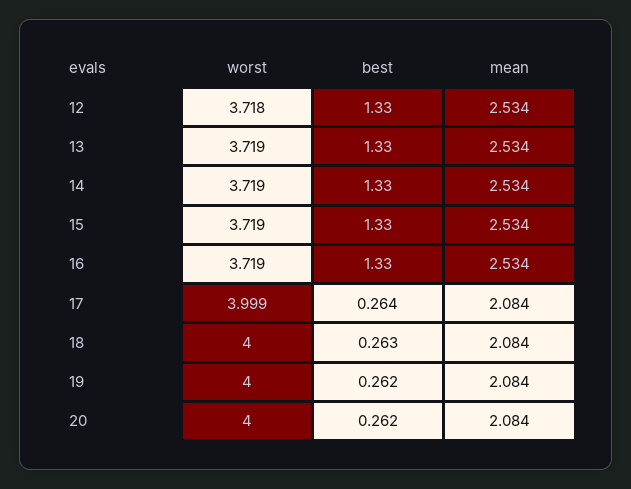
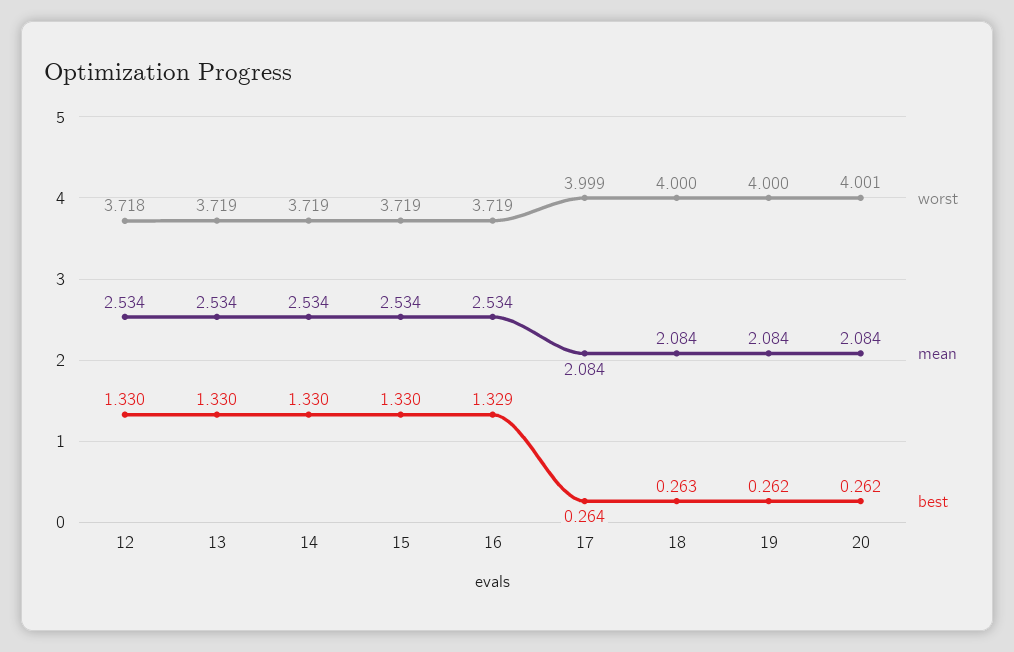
  {
    "worst": {
      "12": 3.718,
      "13": 3.719,
      "14": 3.719,
      "15": 3.719,
      "16": 3.719,
      "17": 3.999,
      "18": 4,
      "19": 4,
-     "20": 4
+     "20": 4.001
    },
    "best": {
      "12": 1.33,
      "13": 1.33,
      "14": 1.33,
      "15": 1.33,
-     "16": 1.33,
+     "16": 1.329,
      "17": 0.264,
      "18": 0.263,
      "19": 0.262,
      "20": 0.262
    },
    "mean": {
      "12": 2.534,
      "13": 2.534,
      "14": 2.534,
      "15": 2.534,
      "16": 2.534,
      "17": 2.084,
      "18": 2.084,
      "19": 2.084,
      "20": 2.084
    }
  }

